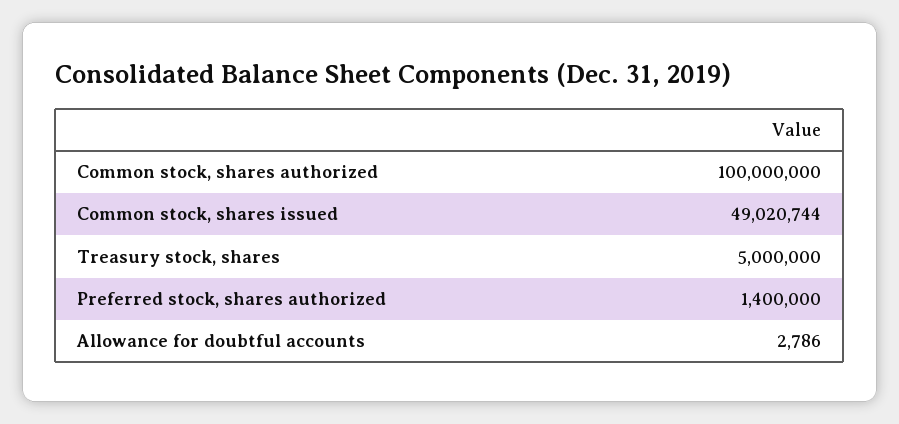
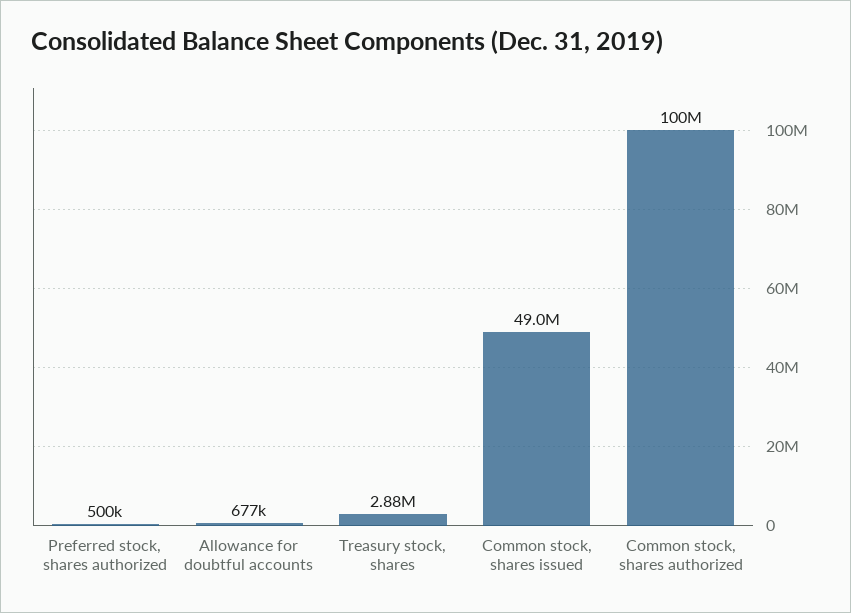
  {
    "Common stock, shares authorized": 100000000,
    "Common stock, shares issued": 49020744,
-   "Treasury stock, shares": 5000000,
+   "Treasury stock, shares": 2880000,
-   "Preferred stock, shares authorized": 1400000,
+   "Preferred stock, shares authorized": 500000,
-   "Allowance for doubtful accounts": 2786
+   "Allowance for doubtful accounts": 677000
  }

